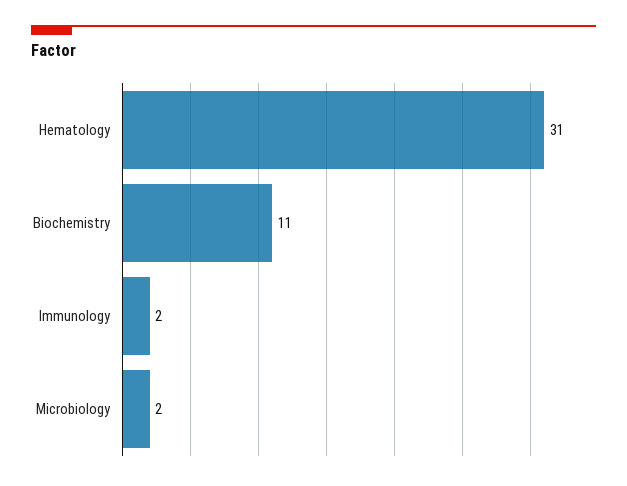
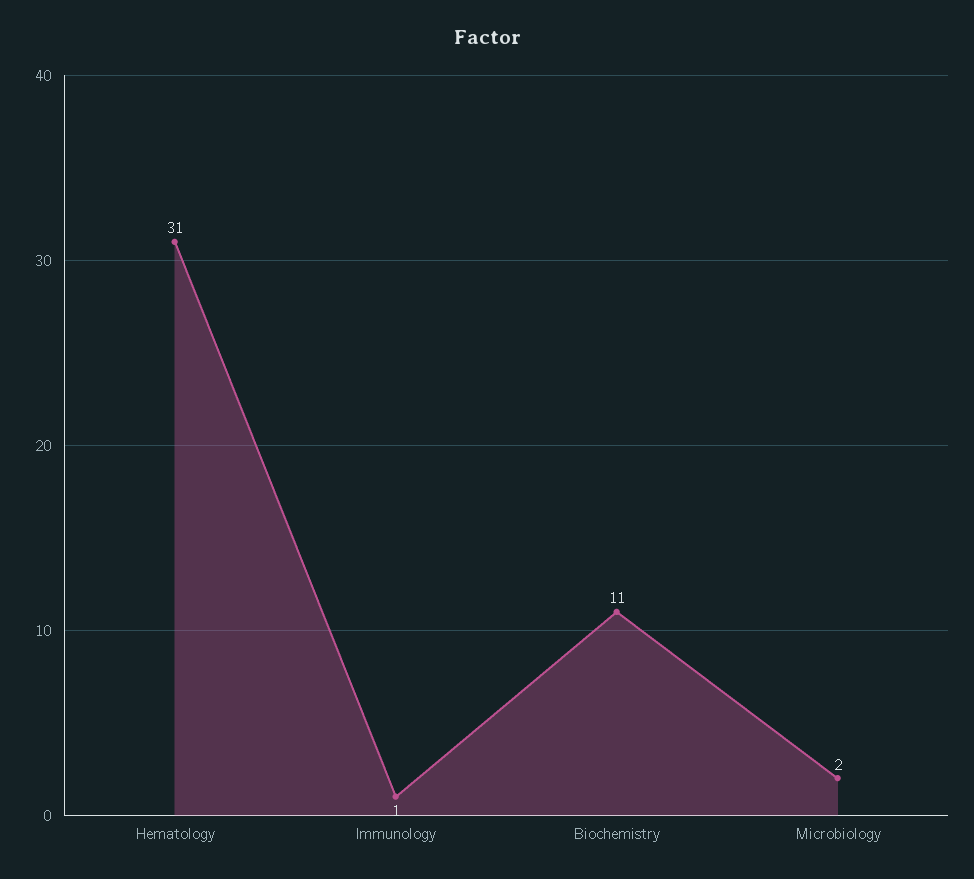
  {
    "Hematology": 31,
    "Biochemistry": 11,
-   "Immunology": 2,
+   "Immunology": 1,
    "Microbiology": 2
  }

